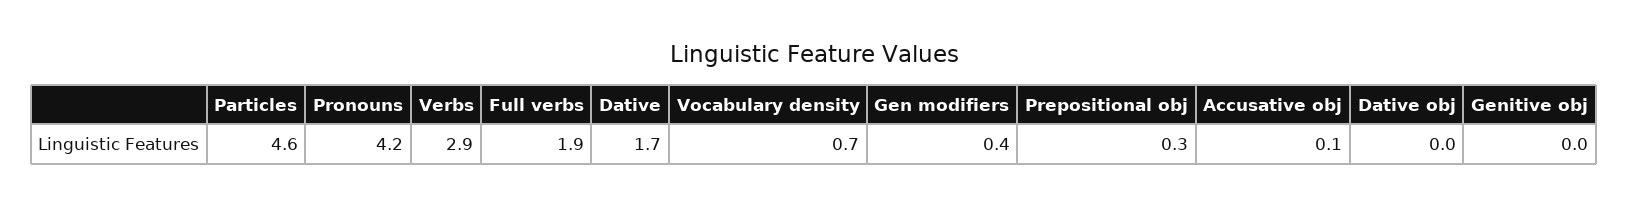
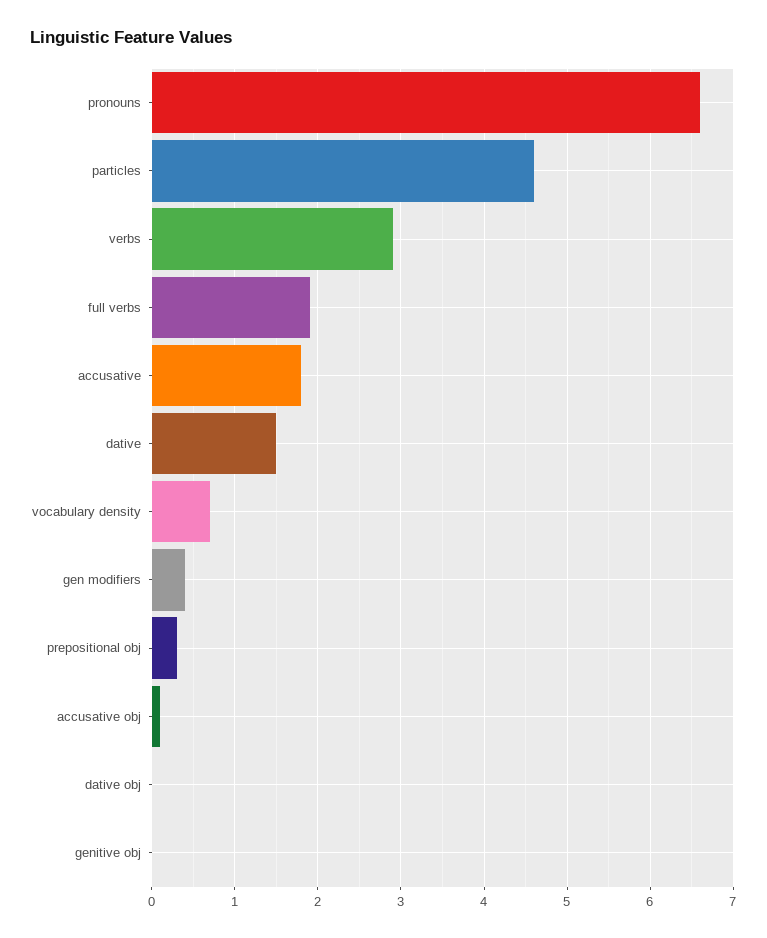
  {
    "Particles": 4.6,
-   "Pronouns": 4.2,
+   "Pronouns": 6.6,
    "Verbs": 2.9,
    "Full verbs": 1.9,
-   "Dative": 1.7,
+   "Dative": 1.5,
    "Vocabulary density": 0.7,
    "Gen modifiers": 0.4,
    "Prepositional obj": 0.3,
    "Accusative obj": 0.1,
    "Dative obj": 0,
-   "Genitive obj": 0
+   "Genitive obj": 0,
+   "accusative": 1.8
  }

